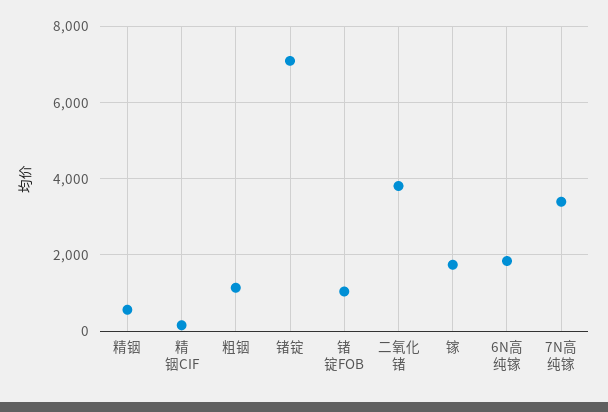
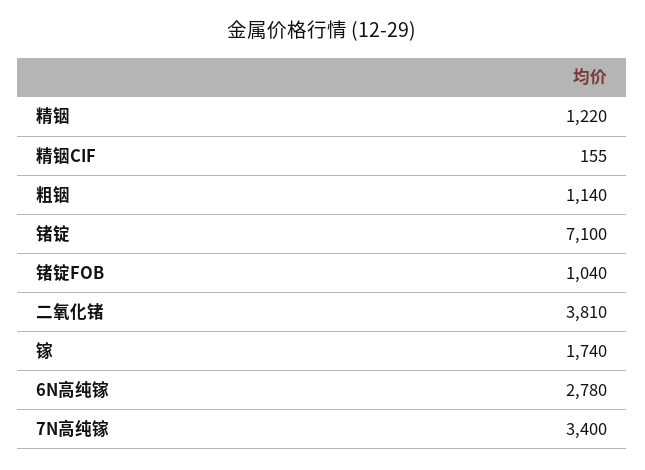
  {
-   "精铟": 600,
+   "精铟": 1220,
    "精铟CIF": 155,
    "粗铟": 1140,
    "锗锭": 7100,
    "锗锭FOB": 1040,
    "二氧化锗": 3810,
    "镓": 1740,
-   "6N高纯镓": 1800,
+   "6N高纯镓": 2780,
    "7N高纯镓": 3400
  }

